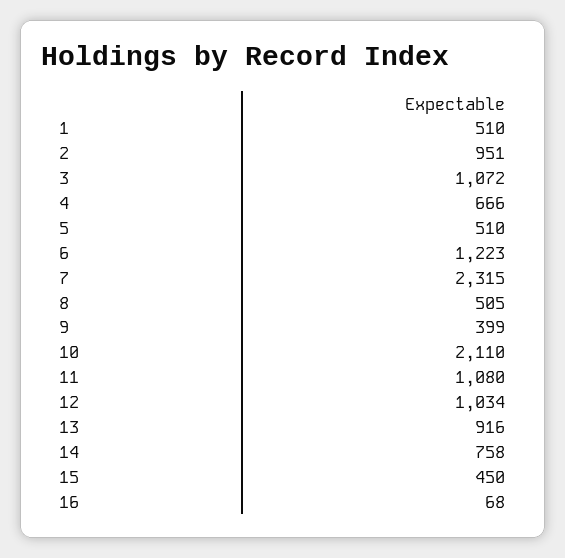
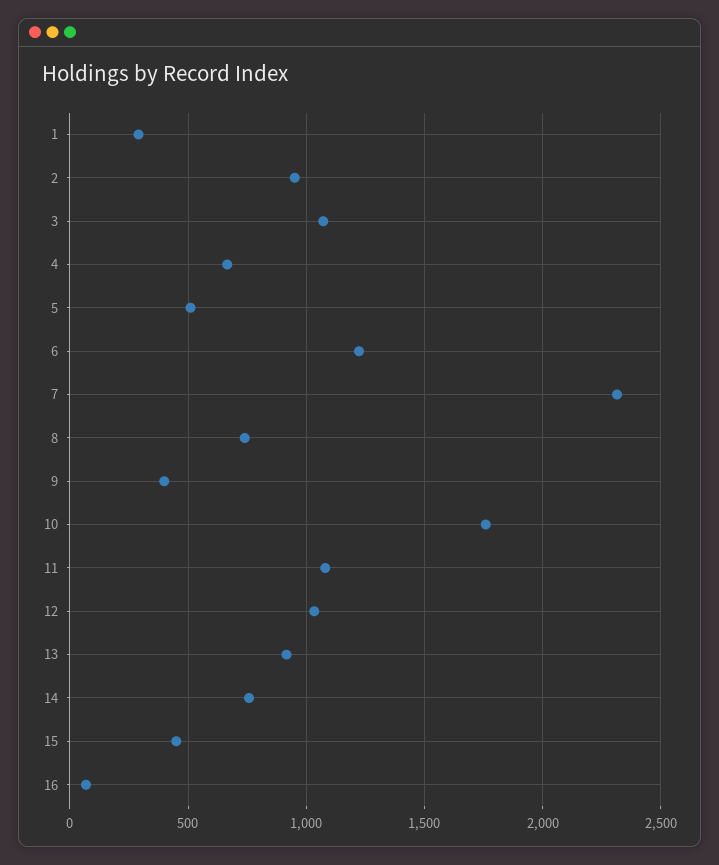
  {
-   "1": 510,
+   "1": 300,
    "2": 951,
    "3": 1072,
    "4": 666,
    "5": 510,
    "6": 1223,
    "7": 2315,
-   "8": 505,
+   "8": 750,
    "9": 399,
-   "10": 2110,
+   "10": 1750,
    "11": 1080,
    "12": 1034,
    "13": 916,
    "14": 758,
    "15": 450,
    "16": 68
  }

